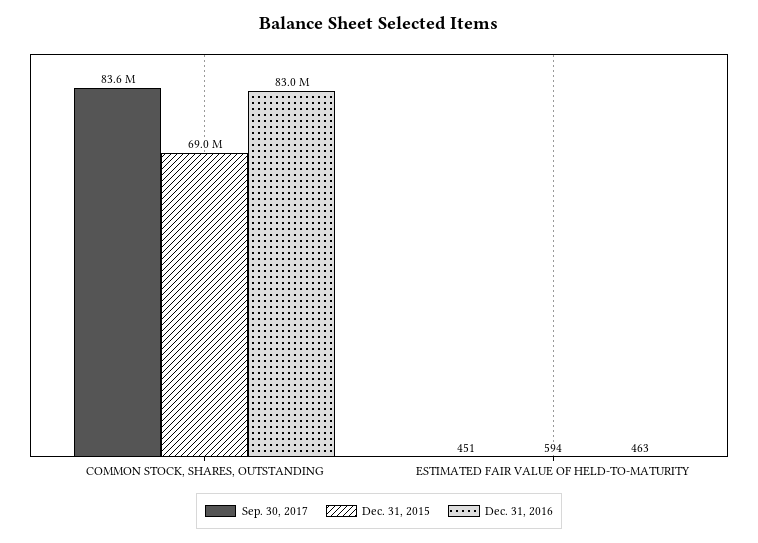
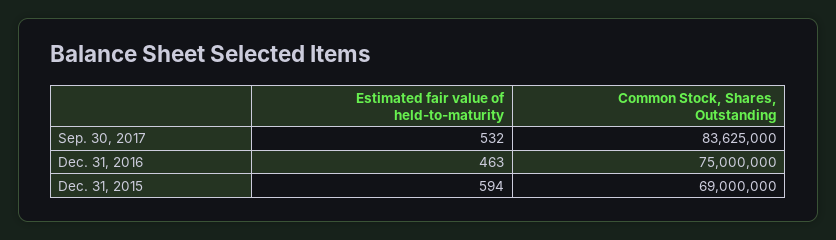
  {
    "Sep. 30, 2017": {
      "COMMON STOCK, SHARES, OUTSTANDING": 83625000,
-     "ESTIMATED FAIR VALUE OF HELD-TO-MATURITY": 451
+     "ESTIMATED FAIR VALUE OF HELD-TO-MATURITY": 532
    },
    "Dec. 31, 2015": {
      "COMMON STOCK, SHARES, OUTSTANDING": 69000000,
      "ESTIMATED FAIR VALUE OF HELD-TO-MATURITY": 594
    },
    "Dec. 31, 2016": {
-     "COMMON STOCK, SHARES, OUTSTANDING": 83000000,
+     "COMMON STOCK, SHARES, OUTSTANDING": 75000000,
      "ESTIMATED FAIR VALUE OF HELD-TO-MATURITY": 463
    }
  }

